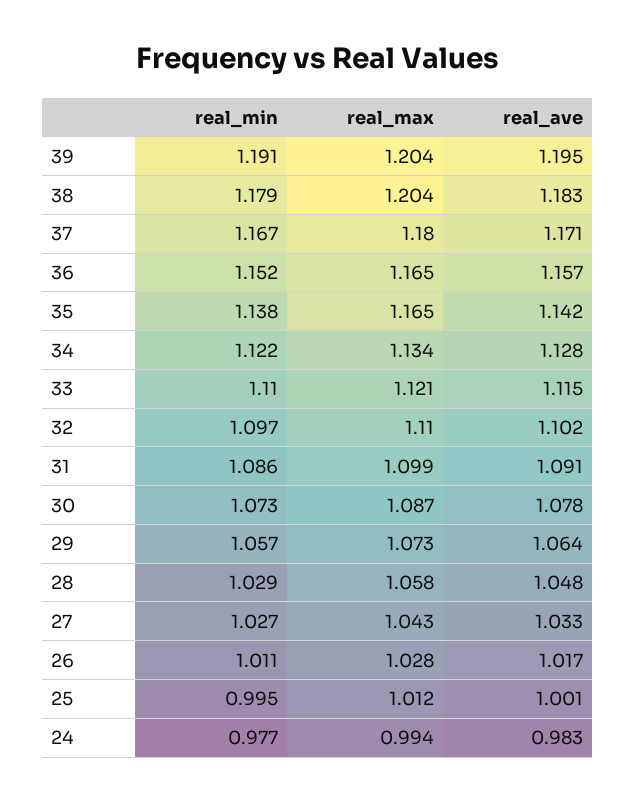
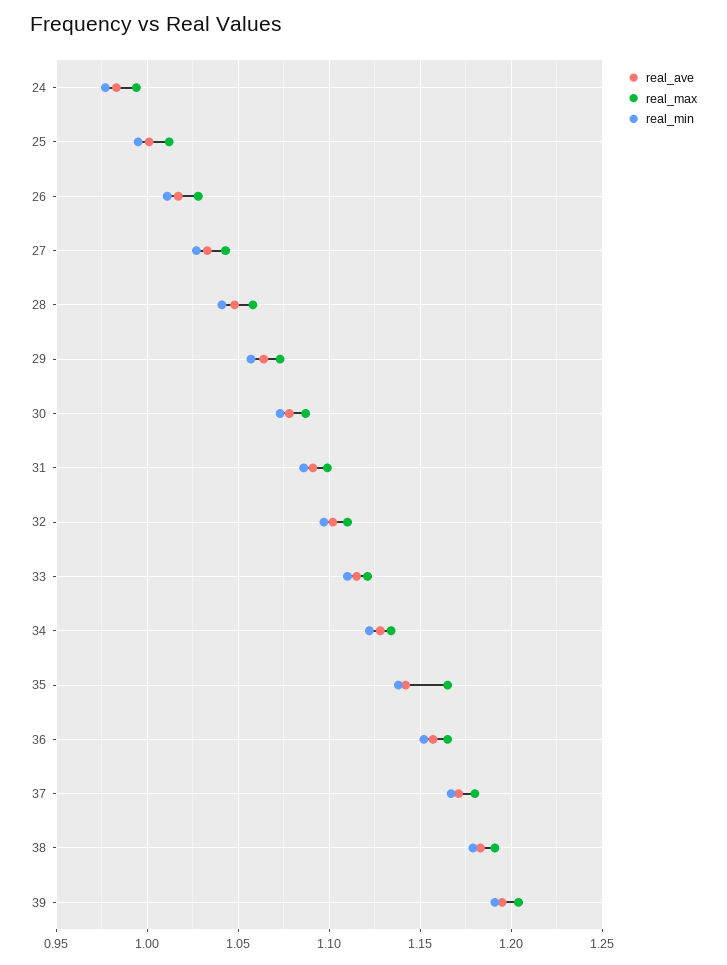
  {
    "real_min": {
      "39": 1.191,
      "38": 1.179,
      "37": 1.167,
      "36": 1.152,
      "35": 1.138,
      "34": 1.122,
      "33": 1.11,
      "32": 1.097,
      "31": 1.086,
      "30": 1.073,
      "29": 1.057,
-     "28": 1.029,
+     "28": 1.04,
      "27": 1.027,
      "26": 1.011,
      "25": 0.995,
      "24": 0.977
    },
    "real_max": {
      "39": 1.204,
-     "38": 1.204,
+     "38": 1.19,
      "37": 1.18,
      "36": 1.165,
      "35": 1.165,
      "34": 1.134,
      "33": 1.121,
      "32": 1.11,
      "31": 1.099,
      "30": 1.087,
      "29": 1.073,
      "28": 1.058,
      "27": 1.043,
      "26": 1.028,
      "25": 1.012,
      "24": 0.994
    },
    "real_ave": {
      "39": 1.195,
      "38": 1.183,
      "37": 1.171,
      "36": 1.157,
      "35": 1.142,
      "34": 1.128,
      "33": 1.115,
      "32": 1.102,
      "31": 1.091,
      "30": 1.078,
      "29": 1.064,
      "28": 1.048,
      "27": 1.033,
      "26": 1.017,
      "25": 1.001,
      "24": 0.983
    }
  }

